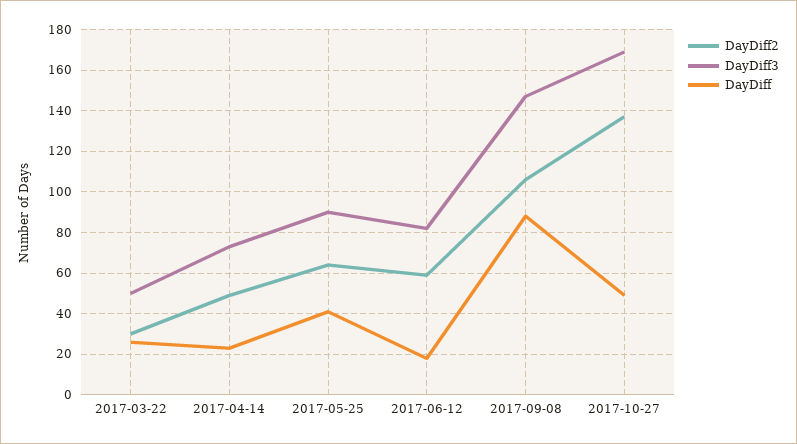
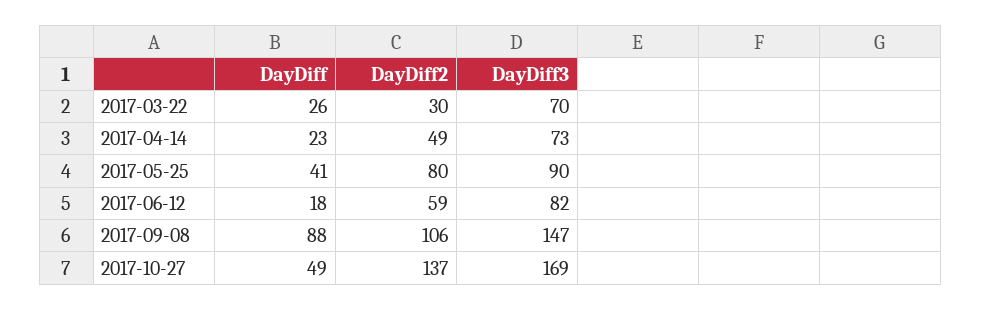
  {
    "DayDiff2": {
      "2017-03-22": 30,
      "2017-04-14": 49,
-     "2017-05-25": 65,
+     "2017-05-25": 80,
      "2017-06-12": 59,
      "2017-09-08": 106,
      "2017-10-27": 137
    },
    "DayDiff3": {
-     "2017-03-22": 50,
+     "2017-03-22": 70,
      "2017-04-14": 73,
      "2017-05-25": 90,
      "2017-06-12": 82,
      "2017-09-08": 147,
      "2017-10-27": 169
    },
    "DayDiff": {
      "2017-03-22": 26,
      "2017-04-14": 23,
      "2017-05-25": 41,
      "2017-06-12": 18,
      "2017-09-08": 88,
      "2017-10-27": 49
    }
  }

